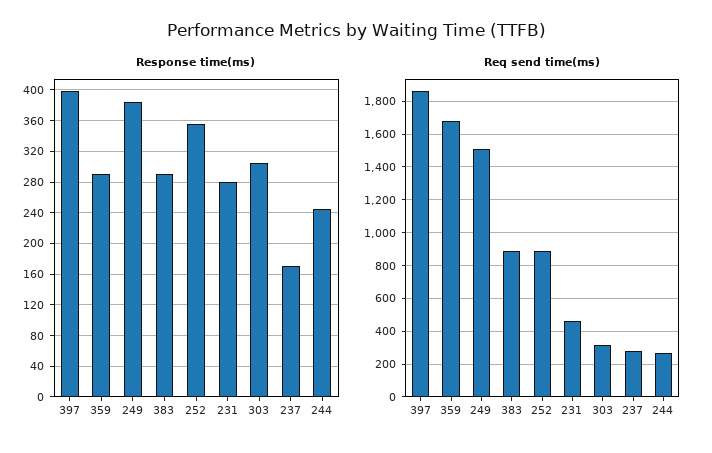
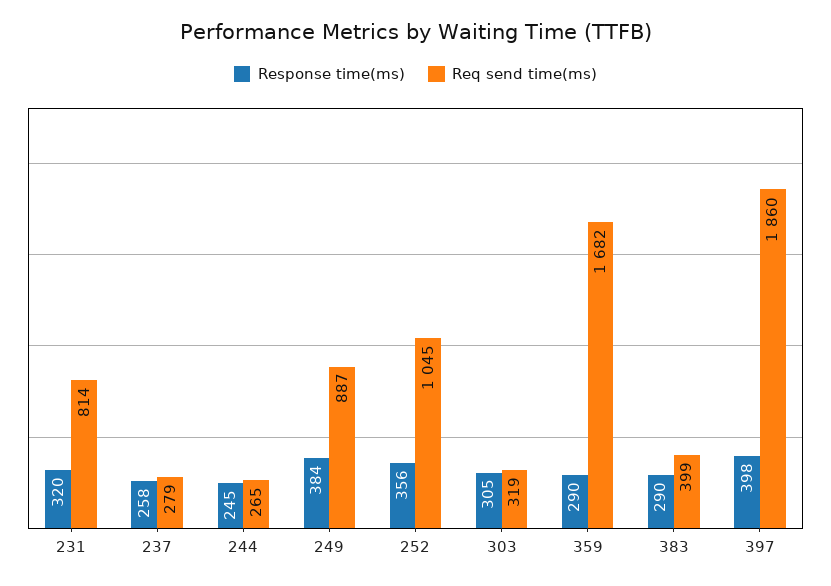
  {
    "Response time(ms)": {
      "397": 398,
      "359": 290,
      "249": 384,
      "383": 290,
      "252": 356,
-     "231": 280,
+     "231": 320,
      "303": 305,
-     "237": 170,
+     "237": 258,
      "244": 245
    },
    "Req send time(ms)": {
      "397": 1860,
      "359": 1682,
-     "249": 1500,
+     "249": 887,
-     "383": 900,
+     "383": 399,
-     "252": 900,
+     "252": 1045,
-     "231": 450,
+     "231": 814,
      "303": 319,
      "237": 279,
      "244": 265
    }
  }

